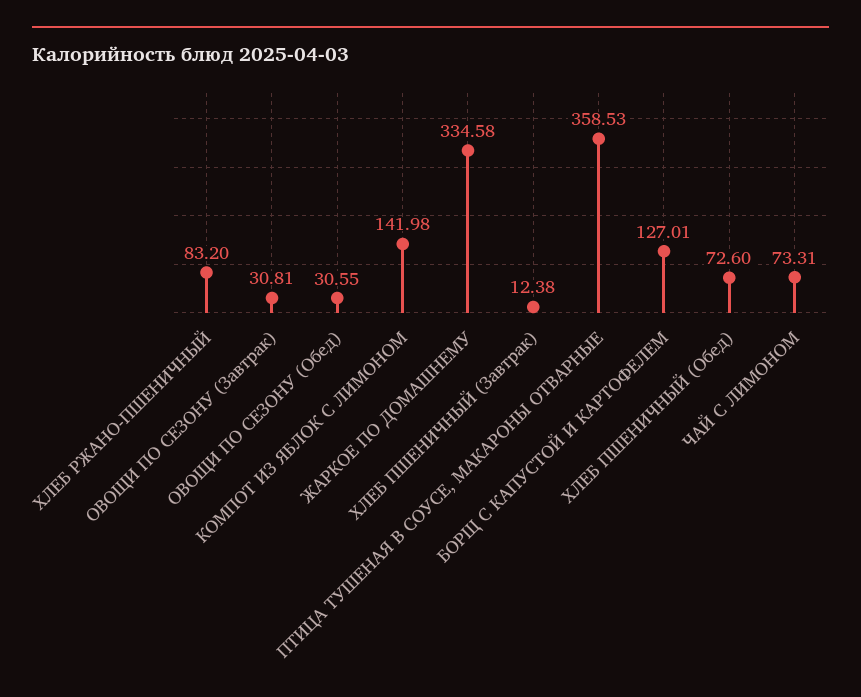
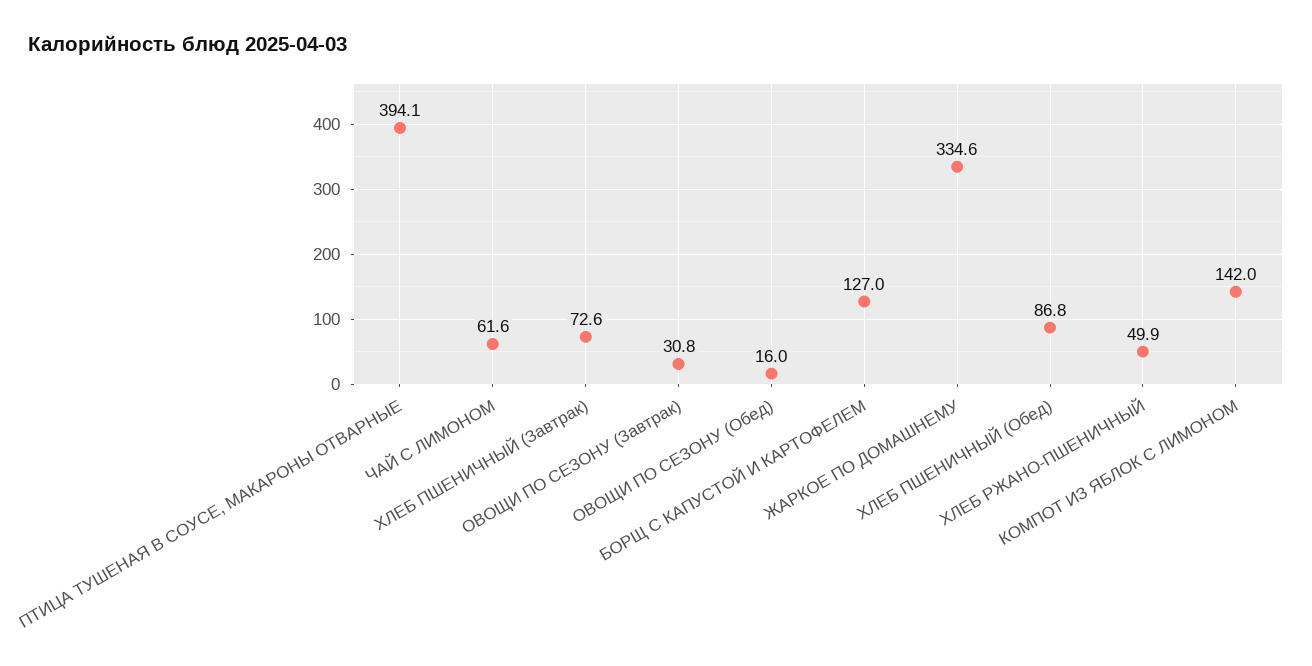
  {
-   "ХЛЕБ РЖАНО-ПШЕНИЧНЫЙ": 83.2,
+   "ХЛЕБ РЖАНО-ПШЕНИЧНЫЙ": 49.9,
    "ОВОЩИ ПО СЕЗОНУ (Завтрак)": 30.81,
-   "ОВОЩИ ПО СЕЗОНУ (Обед)": 30.55,
+   "ОВОЩИ ПО СЕЗОНУ (Обед)": 16,
    "КОМПОТ ИЗ ЯБЛОК С ЛИМОНОМ": 141.98,
    "ЖАРКОЕ ПО ДОМАШНЕМУ": 334.58,
-   "ХЛЕБ ПШЕНИЧНЫЙ (Завтрак)": 12.38,
+   "ХЛЕБ ПШЕНИЧНЫЙ (Завтрак)": 72.6,
-   "ПТИЦА ТУШЕНАЯ В СОУСЕ, МАКАРОНЫ ОТВАРНЫЕ": 358.53,
+   "ПТИЦА ТУШЕНАЯ В СОУСЕ, МАКАРОНЫ ОТВАРНЫЕ": 394.1,
    "БОРЩ С КАПУСТОЙ И КАРТОФЕЛЕМ": 127.01,
-   "ХЛЕБ ПШЕНИЧНЫЙ (Обед)": 72.6,
+   "ХЛЕБ ПШЕНИЧНЫЙ (Обед)": 86.8,
-   "ЧАЙ С ЛИМОНОМ": 73.31
+   "ЧАЙ С ЛИМОНОМ": 61.6
  }

